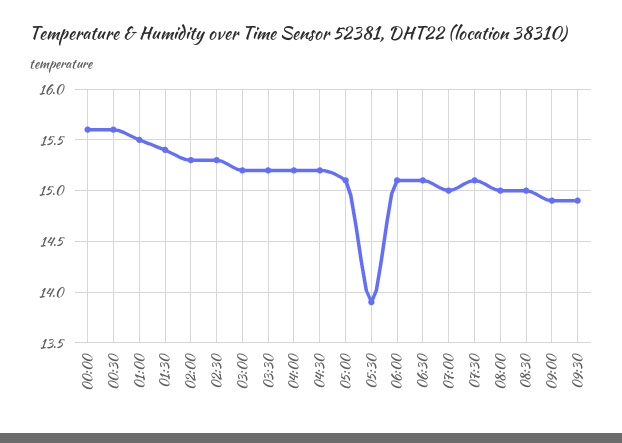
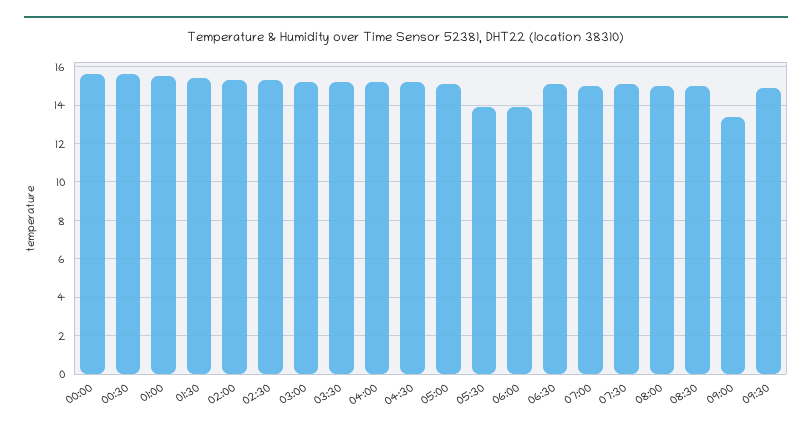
  {
    "00:00": 15.6,
    "00:30": 15.6,
    "01:00": 15.5,
    "01:30": 15.4,
    "02:00": 15.3,
    "02:30": 15.3,
    "03:00": 15.2,
    "03:30": 15.2,
    "04:00": 15.2,
    "04:30": 15.2,
    "05:00": 15.1,
    "05:30": 13.9,
-   "06:00": 15.1,
+   "06:00": 14,
    "06:30": 15.1,
    "07:00": 15,
    "07:30": 15.1,
    "08:00": 15,
    "08:30": 15,
-   "09:00": 14.9,
+   "09:00": 13.5,
    "09:30": 14.9
  }

